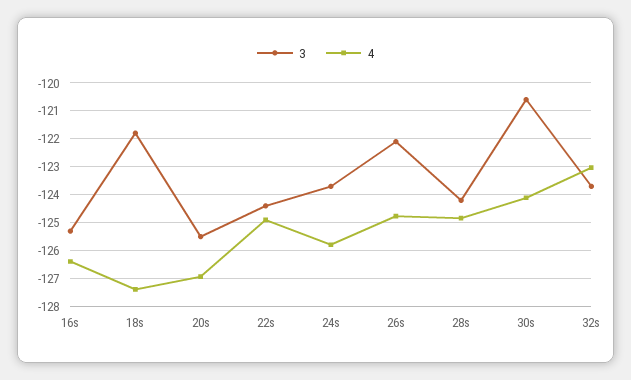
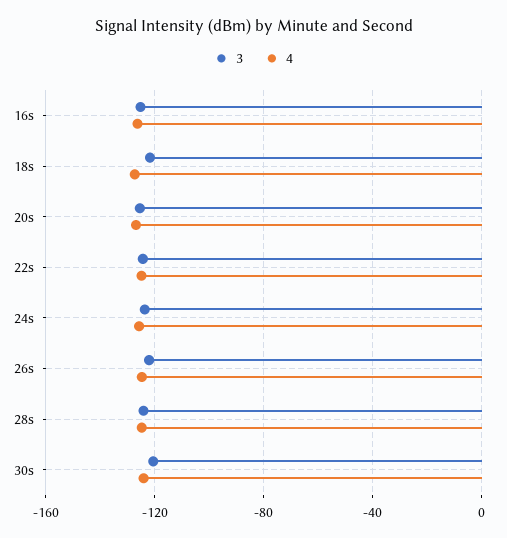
  {
    "3": {
      "16s": -125.25,
      "18s": -121.75,
      "20s": -125.5,
      "22s": -124.5,
      "24s": -123.75,
      "26s": -122,
      "28s": -124.25,
-     "30s": -120.5,
+     "30s": -120.5
-     "32s": -123.75
    },
    "4": {
      "16s": -126.5,
      "18s": -127.5,
      "20s": -127,
      "22s": -125,
      "24s": -125.75,
      "26s": -124.75,
      "28s": -124.75,
-     "30s": -124,
+     "30s": -124
-     "32s": -123
    }
  }

